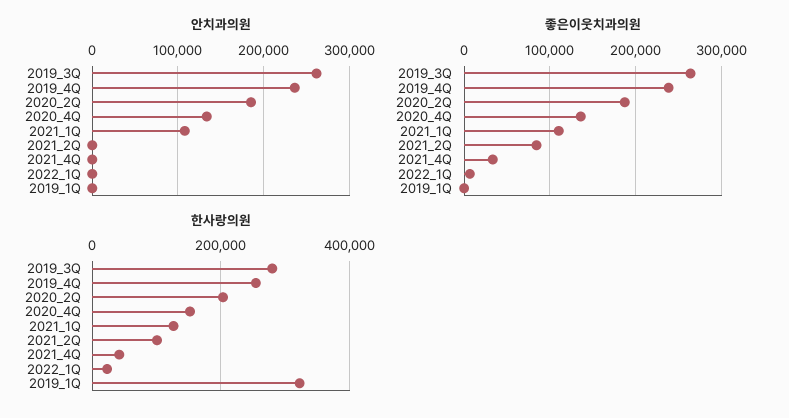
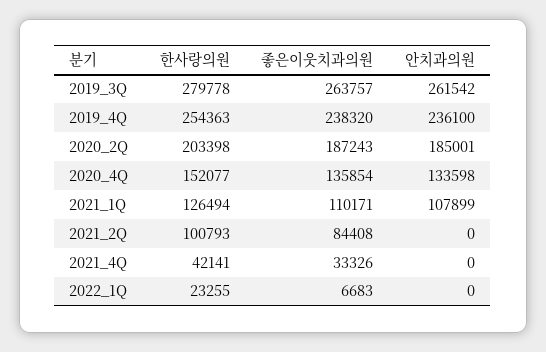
  {
    "안치과의원": {
      "2019_3Q": 261542,
      "2019_4Q": 236100,
      "2020_2Q": 185001,
      "2020_4Q": 133598,
      "2021_1Q": 107899,
      "2021_2Q": 0,
      "2021_4Q": 0,
-     "2022_1Q": 0,
+     "2022_1Q": 0
-     "2019_1Q": 0
    },
    "좋은이웃치과의원": {
      "2019_3Q": 263757,
      "2019_4Q": 238320,
      "2020_2Q": 187243,
      "2020_4Q": 135854,
      "2021_1Q": 110171,
      "2021_2Q": 84408,
      "2021_4Q": 33326,
-     "2022_1Q": 6683,
+     "2022_1Q": 6683
-     "2019_1Q": 0
    },
    "한사랑의원": {
      "2019_3Q": 279778,
      "2019_4Q": 254363,
      "2020_2Q": 203398,
      "2020_4Q": 152077,
      "2021_1Q": 126494,
      "2021_2Q": 100793,
      "2021_4Q": 42141,
-     "2022_1Q": 23255,
+     "2022_1Q": 23255
-     "2019_1Q": 320000
    }
  }

